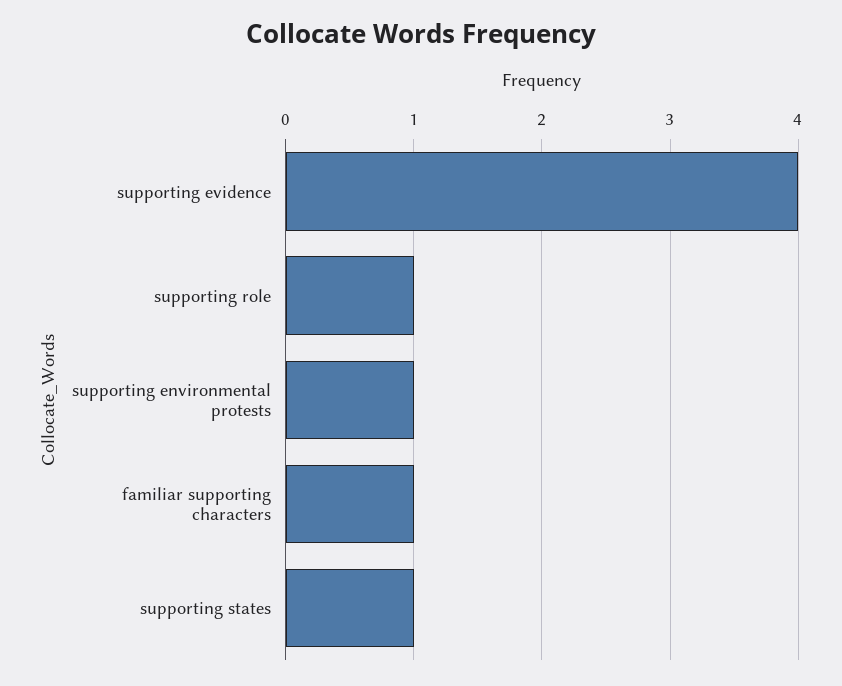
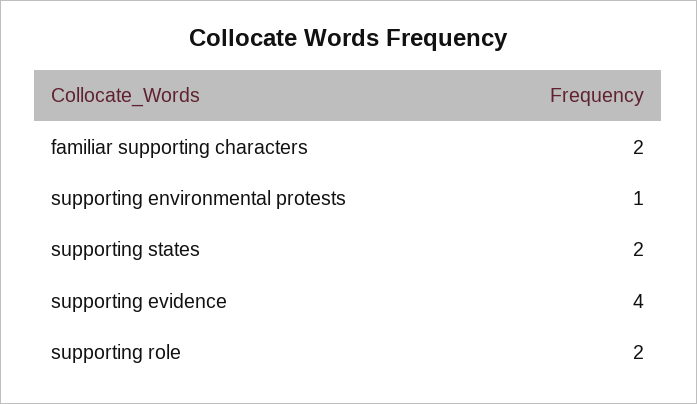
  {
    "supporting evidence": 4,
-   "supporting role": 1,
+   "supporting role": 2,
    "supporting environmental protests": 1,
-   "familiar supporting characters": 1,
+   "familiar supporting characters": 2,
-   "supporting states": 1
+   "supporting states": 2
  }

